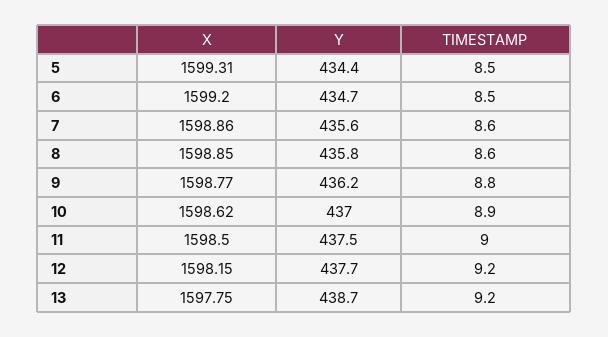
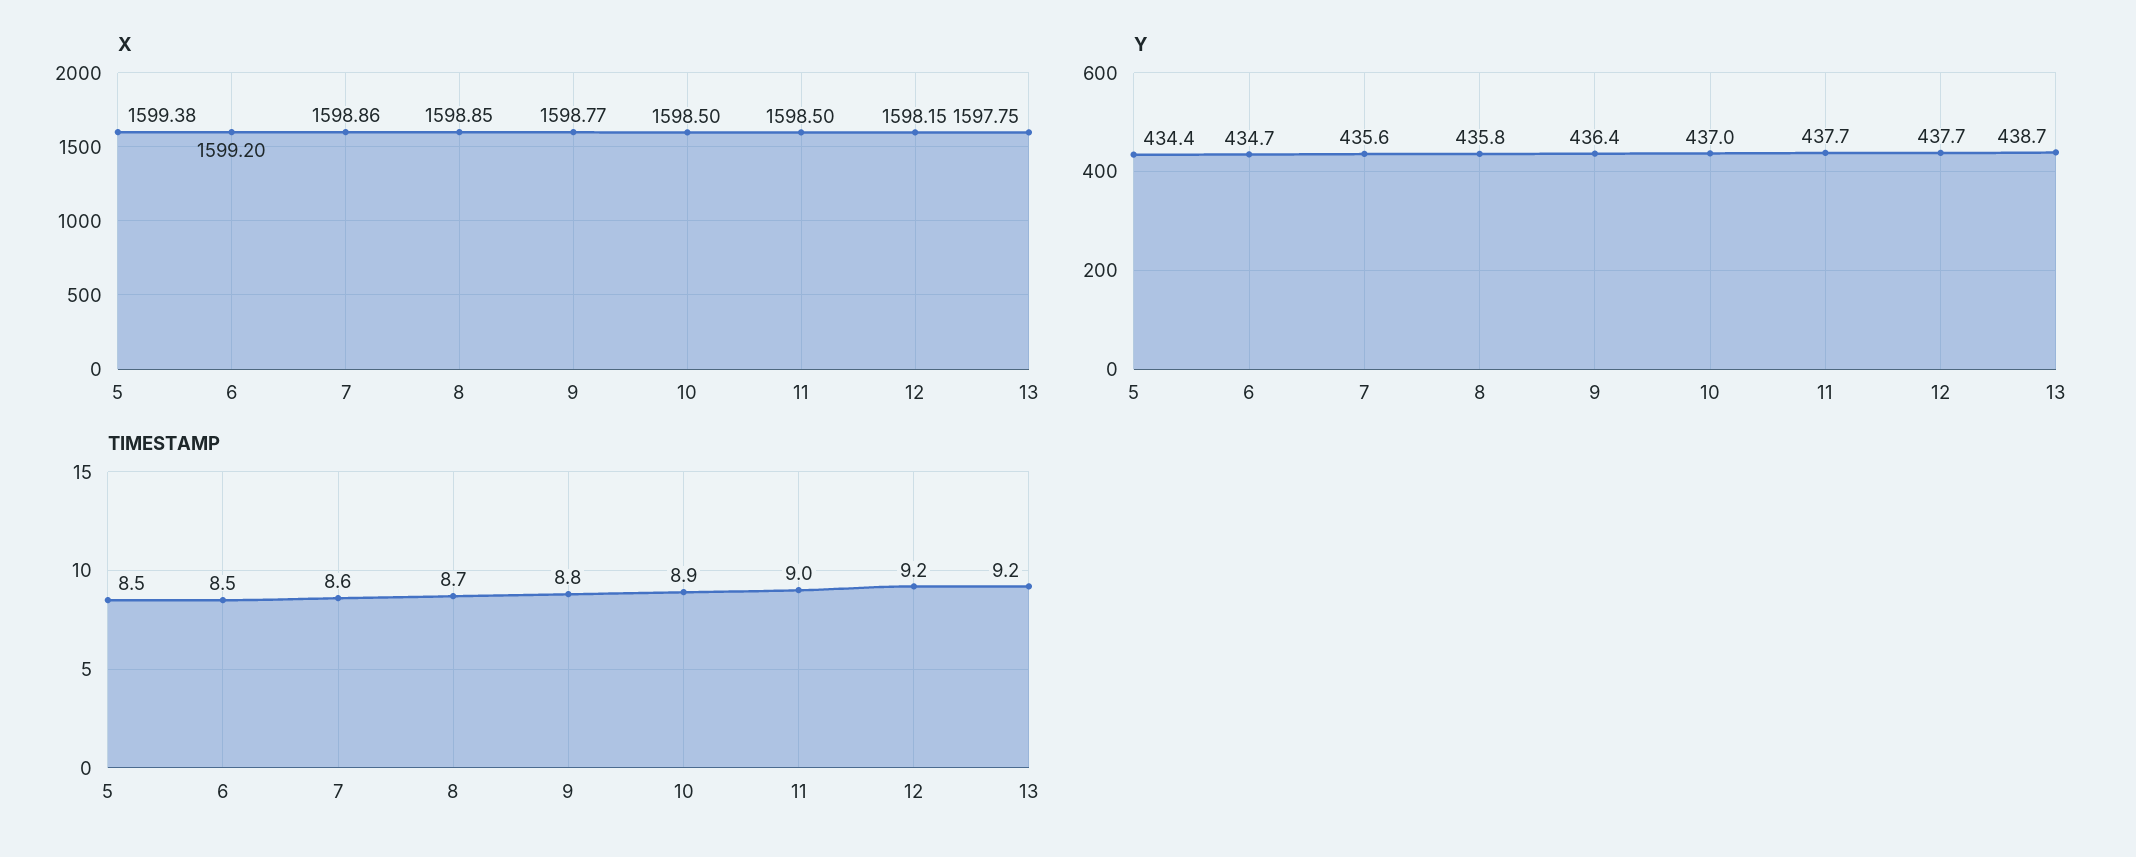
  {
    "X": {
-     "5": 1599.31,
+     "5": 1599.38,
      "6": 1599.2,
      "7": 1598.86,
      "8": 1598.85,
      "9": 1598.77,
-     "10": 1598.62,
+     "10": 1598.5,
      "11": 1598.5,
      "12": 1598.15,
      "13": 1597.75
    },
    "Y": {
      "5": 434.4,
      "6": 434.7,
      "7": 435.6,
      "8": 435.8,
-     "9": 436.2,
+     "9": 436.4,
      "10": 437,
-     "11": 437.5,
+     "11": 437.7,
      "12": 437.7,
      "13": 438.7
    },
    "TIMESTAMP": {
      "5": 8.5,
      "6": 8.5,
      "7": 8.6,
-     "8": 8.6,
+     "8": 8.7,
      "9": 8.8,
      "10": 8.9,
      "11": 9,
      "12": 9.2,
      "13": 9.2
    }
  }

